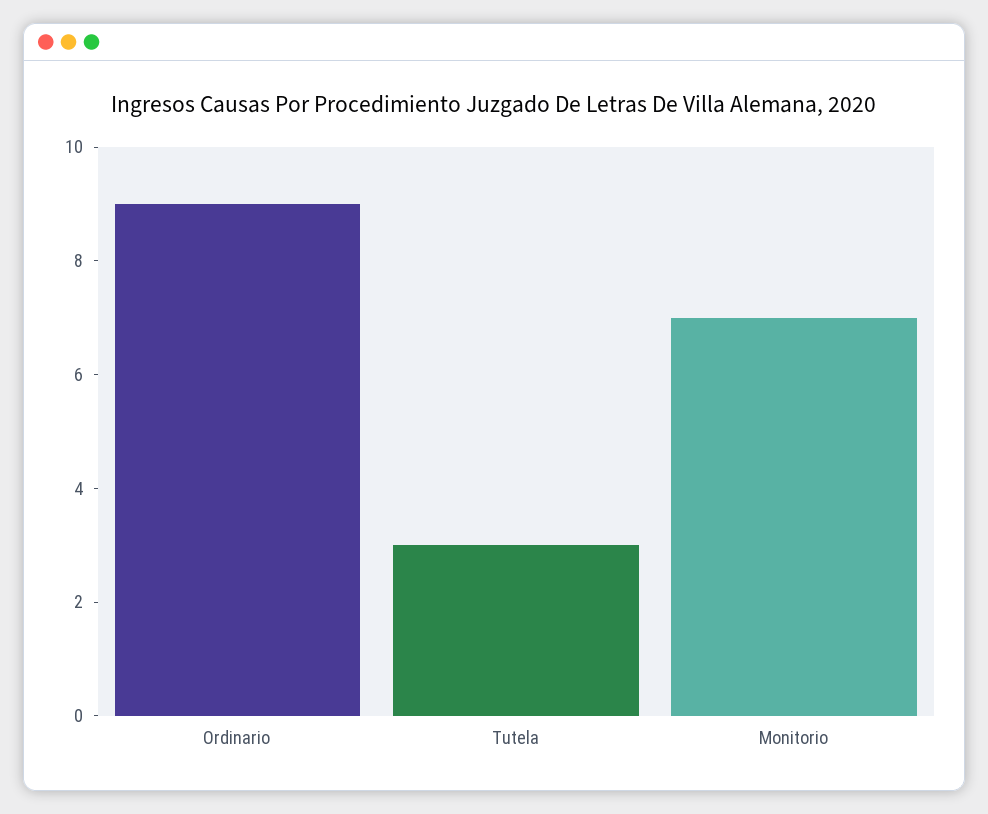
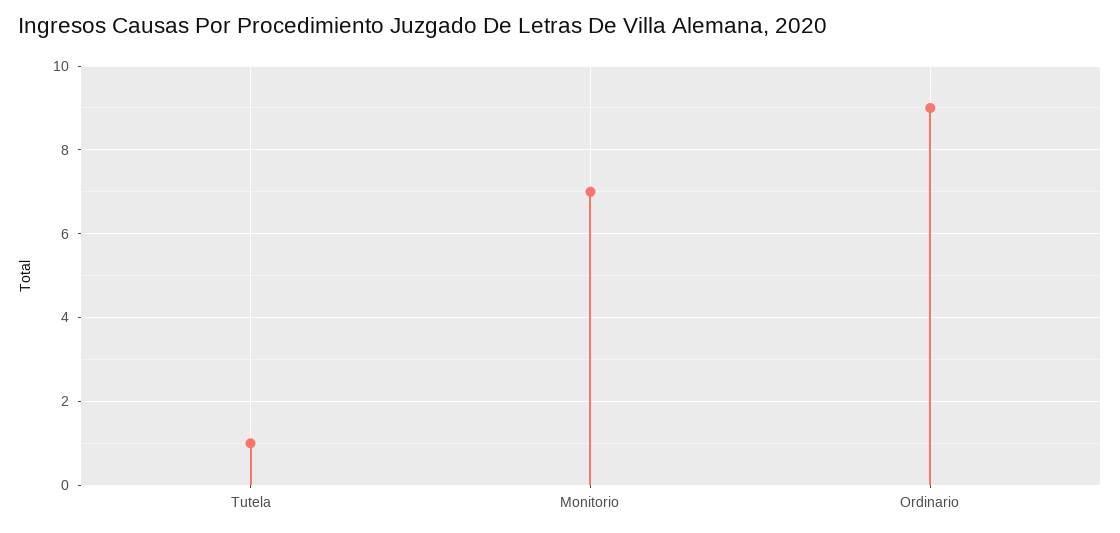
  {
    "Ordinario": 9,
-   "Tutela": 3,
+   "Tutela": 1,
    "Monitorio": 7
  }

